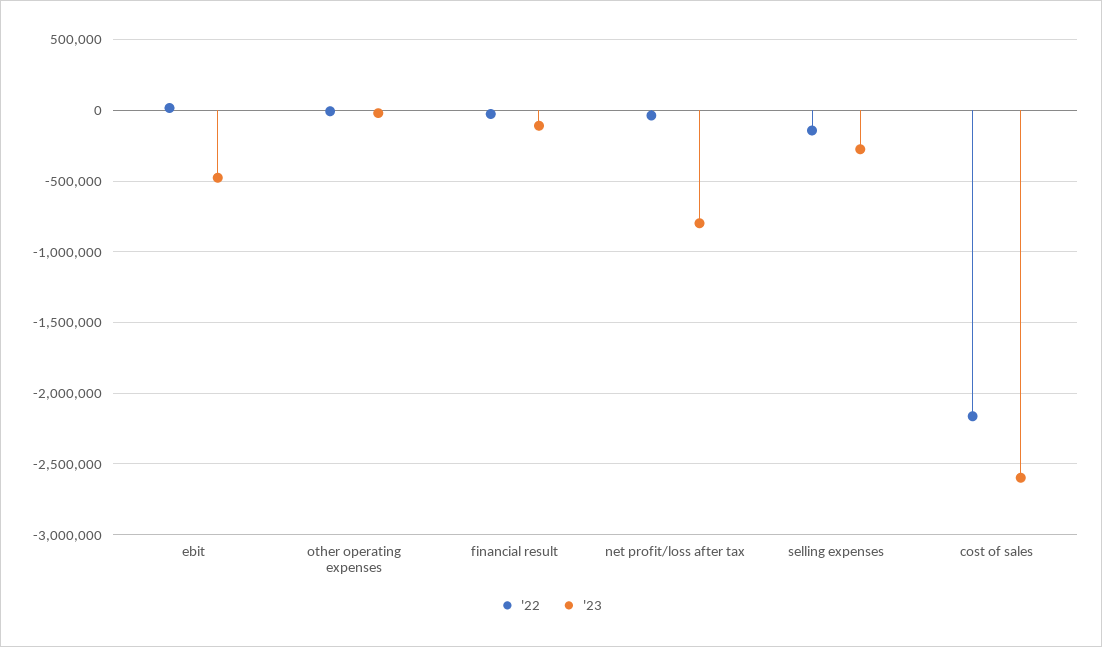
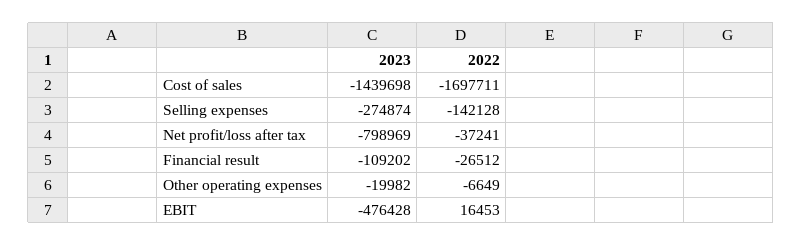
  {
    "'22": {
      "ebit": 16453,
      "other operating expenses": -6649,
      "financial result": -26512,
      "net profit/loss after tax": -37241,
      "selling expenses": -142128,
-     "cost of sales": -2150000
+     "cost of sales": -1697711
    },
    "'23": {
      "ebit": -476428,
      "other operating expenses": -19982,
      "financial result": -109202,
      "net profit/loss after tax": -798969,
      "selling expenses": -274874,
-     "cost of sales": -2600000
+     "cost of sales": -1439698
    }
  }

